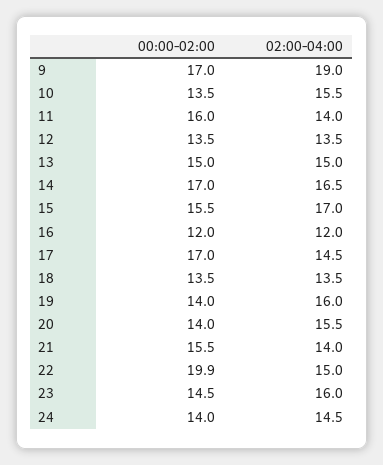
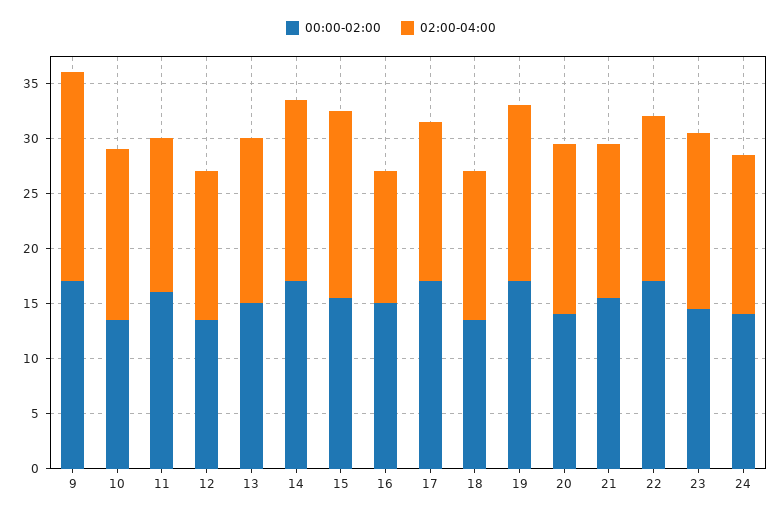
  {
    "00:00-02:00": {
      "9": 17,
      "10": 13.5,
      "11": 16,
      "12": 13.5,
      "13": 15,
      "14": 17,
      "15": 15.5,
-     "16": 12,
+     "16": 15,
      "17": 17,
      "18": 13.5,
-     "19": 14,
+     "19": 17,
      "20": 14,
      "21": 15.5,
-     "22": 19.9,
+     "22": 17,
      "23": 14.5,
      "24": 14
    },
    "02:00-04:00": {
      "9": 19,
      "10": 15.5,
      "11": 14,
      "12": 13.5,
      "13": 15,
      "14": 16.5,
      "15": 17,
      "16": 12,
      "17": 14.5,
      "18": 13.5,
      "19": 16,
      "20": 15.5,
      "21": 14,
      "22": 15,
      "23": 16,
      "24": 14.5
    }
  }

